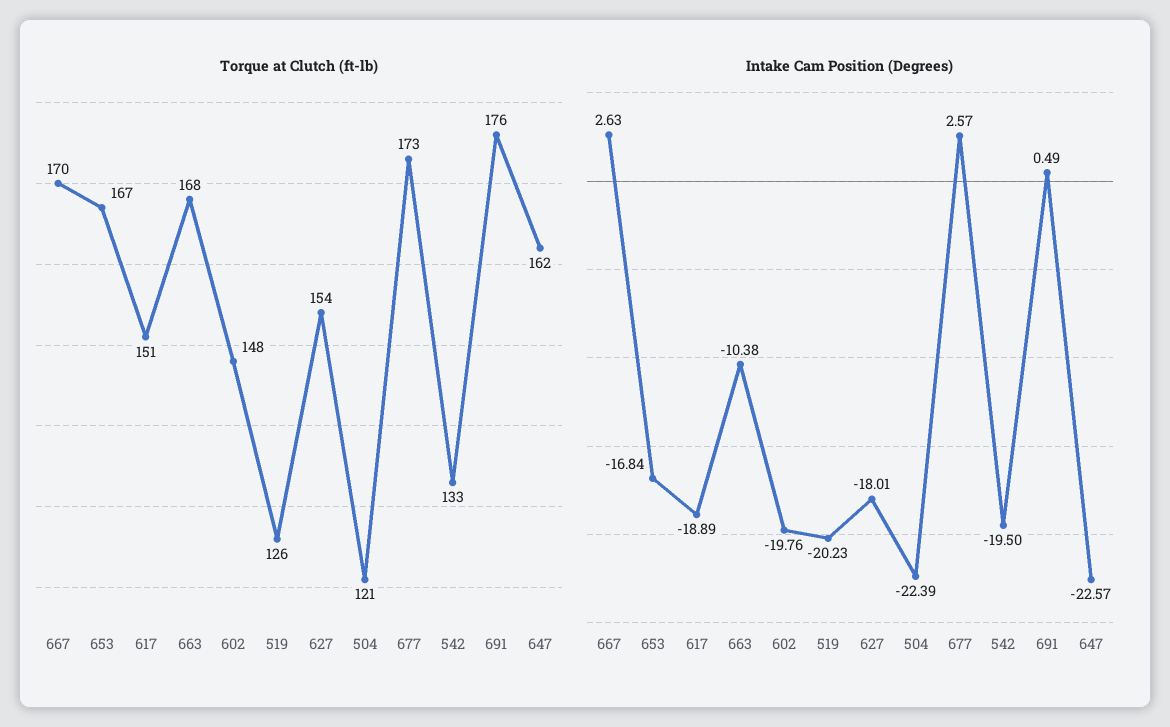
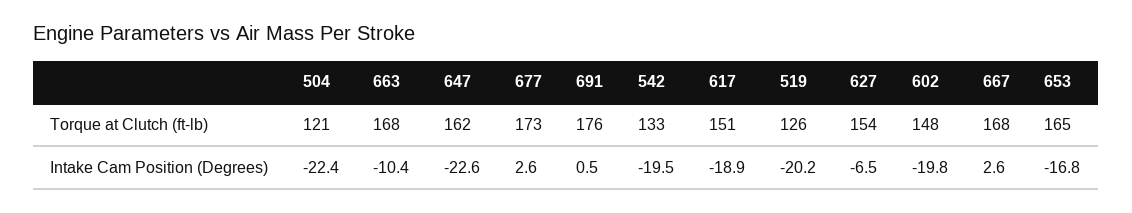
  {
    "Torque at Clutch (ft-lb)": {
-     "667": 170,
+     "667": 168,
-     "653": 167,
+     "653": 165,
      "617": 151,
      "663": 168,
      "602": 148,
      "519": 126,
      "627": 154,
      "504": 121,
      "677": 173,
      "542": 133,
      "691": 176,
      "647": 162
    },
    "Intake Cam Position (Degrees)": {
      "667": 2.63,
      "653": -16.84,
      "617": -18.89,
      "663": -10.38,
      "602": -19.76,
      "519": -20.23,
-     "627": -18.01,
+     "627": -6.5,
      "504": -22.39,
      "677": 2.57,
      "542": -19.5,
      "691": 0.49,
      "647": -22.57
    }
  }

